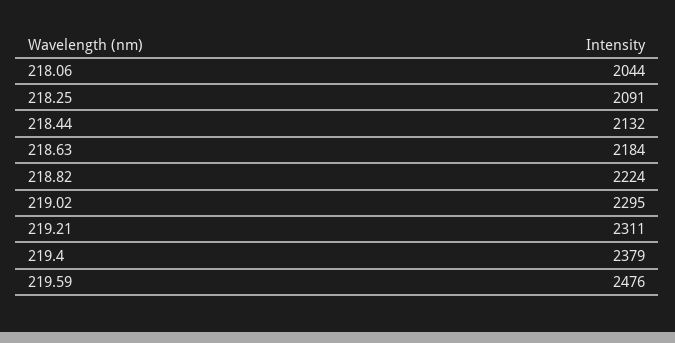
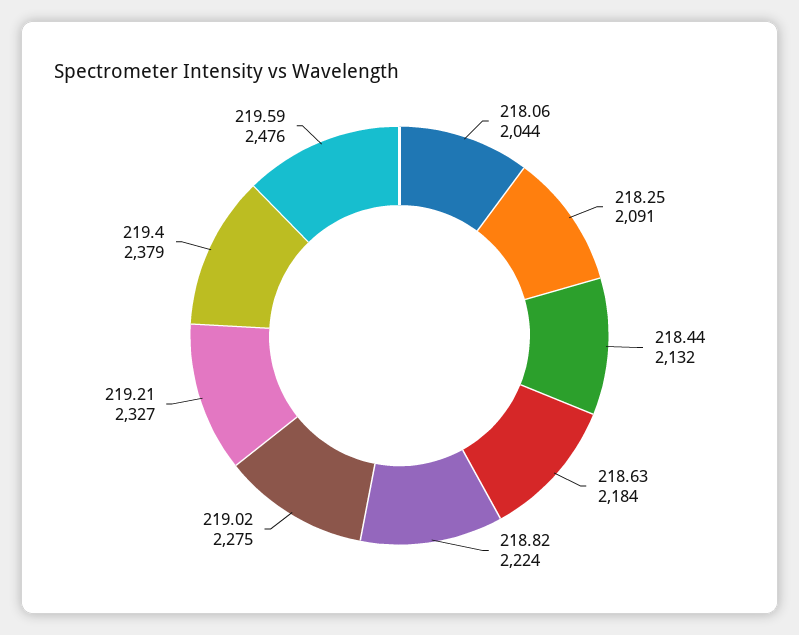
  {
    "218.06": 2044,
    "218.25": 2091,
    "218.44": 2132,
    "218.63": 2184,
    "218.82": 2224,
-   "219.02": 2295,
+   "219.02": 2275,
-   "219.21": 2311,
+   "219.21": 2327,
    "219.4": 2379,
    "219.59": 2476
  }

